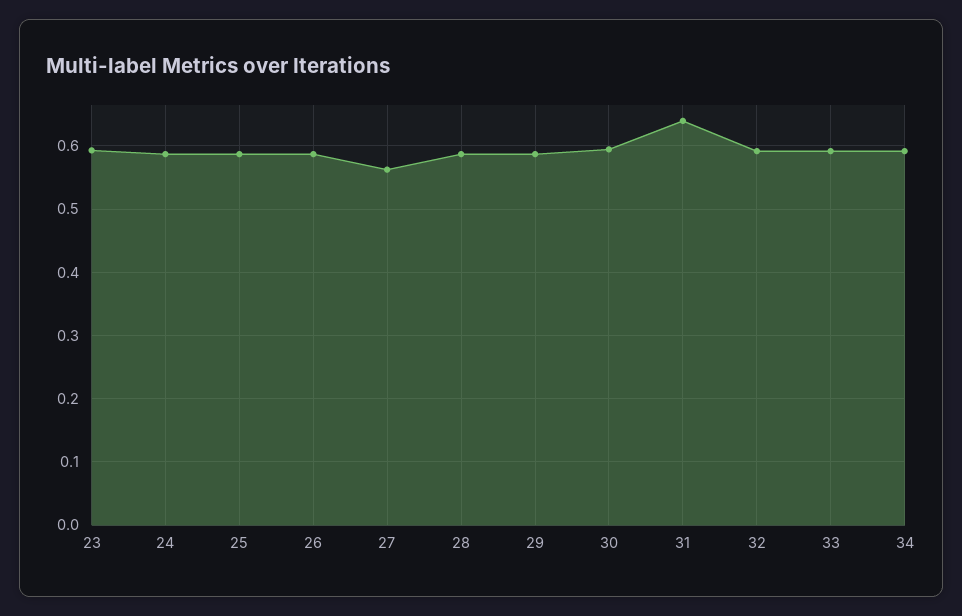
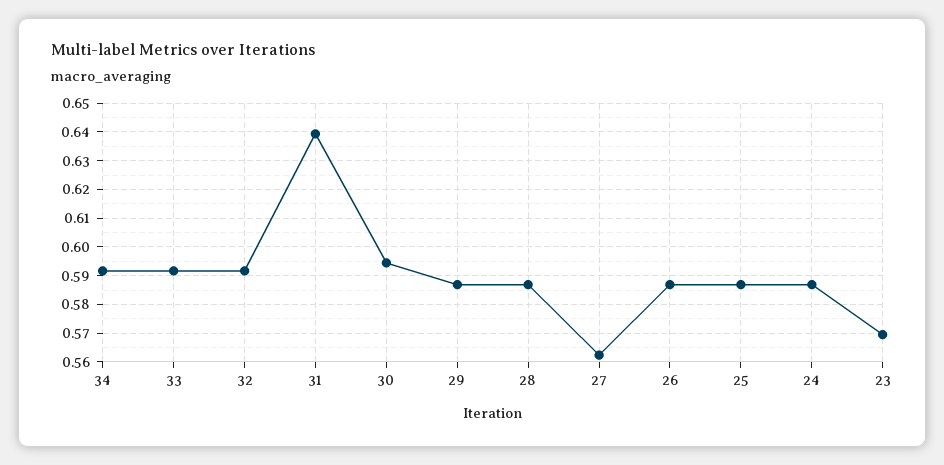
  {
-   "23": 0.59,
+   "23": 0.57,
    "24": 0.5875,
    "25": 0.5875,
    "26": 0.5875,
    "27": 0.5625,
    "28": 0.5875,
    "29": 0.5875,
    "30": 0.595,
    "31": 0.64,
    "32": 0.5925,
    "33": 0.5925,
    "34": 0.5925
  }

